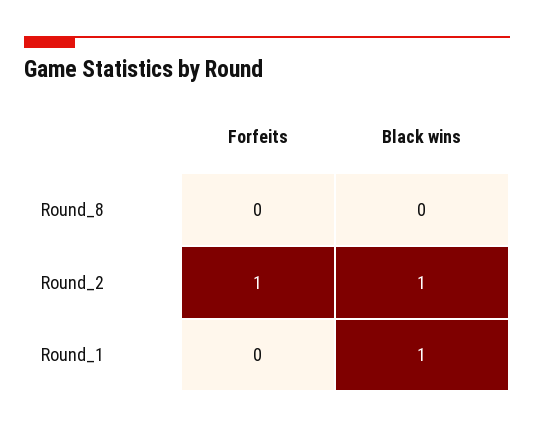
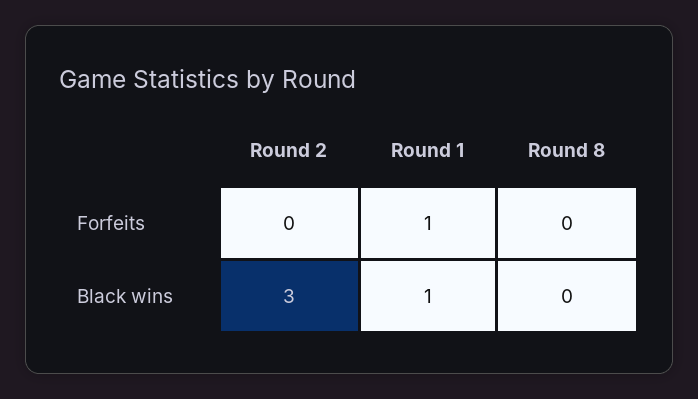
  {
    "Forfeits": {
      "Round_8": 0,
-     "Round_2": 1,
+     "Round_2": 0,
-     "Round_1": 0
+     "Round_1": 1
    },
    "Black wins": {
      "Round_8": 0,
-     "Round_2": 1,
+     "Round_2": 3,
      "Round_1": 1
    }
  }

